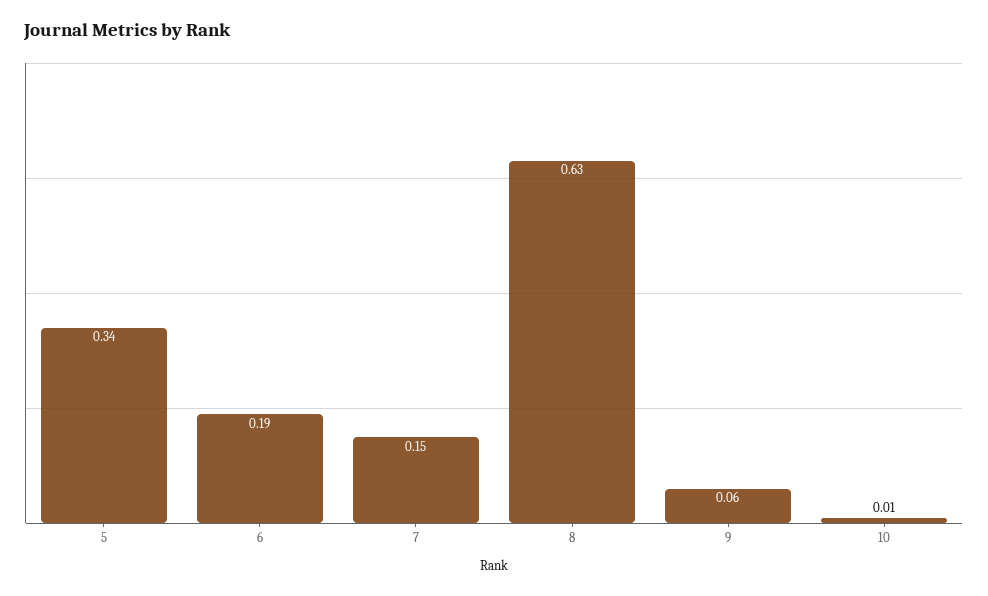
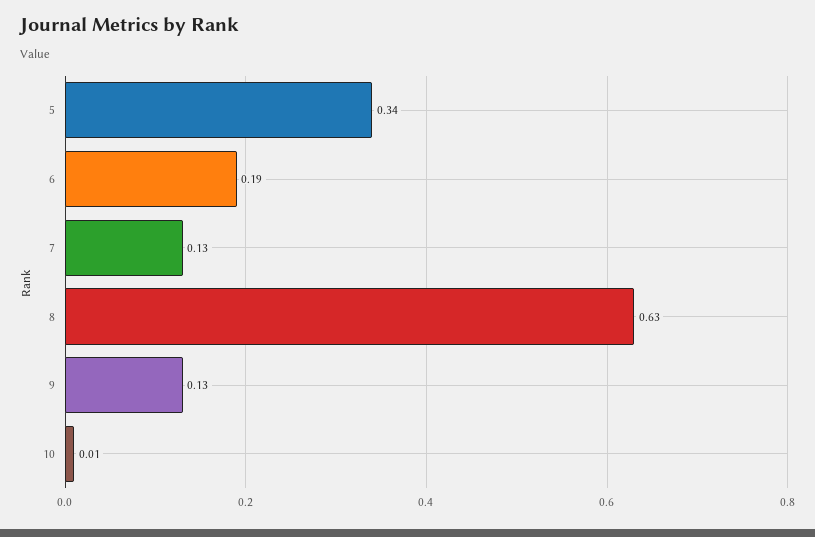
  {
    "5": 0.34,
    "6": 0.19,
-   "7": 0.15,
+   "7": 0.13,
    "8": 0.63,
-   "9": 0.06,
+   "9": 0.13,
    "10": 0.01
  }

